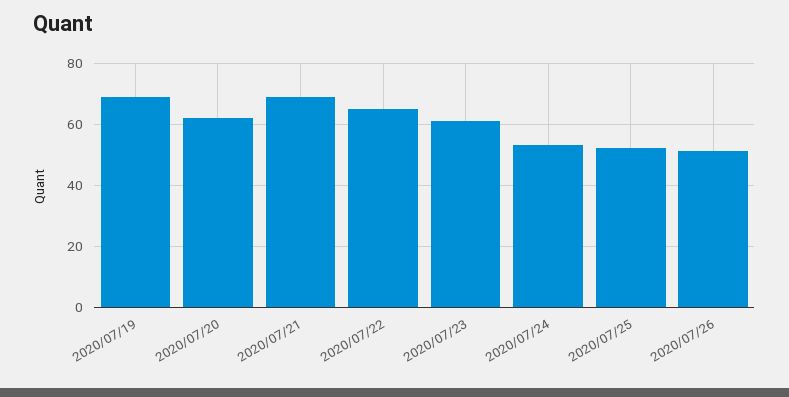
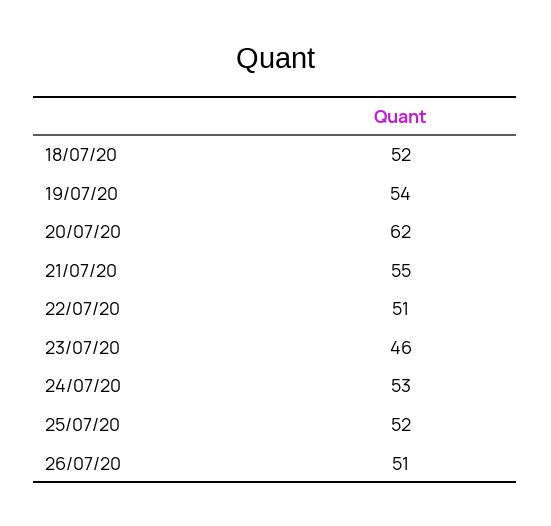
  {
-   "2020/07/19": 70,
+   "2020/07/19": 54,
    "2020/07/20": 62,
-   "2020/07/21": 70,
+   "2020/07/21": 55,
-   "2020/07/22": 65,
+   "2020/07/22": 51,
-   "2020/07/23": 60,
+   "2020/07/23": 46,
    "2020/07/24": 53,
    "2020/07/25": 52,
-   "2020/07/26": 51
+   "2020/07/26": 51,
+   "18/07/20": 52
  }

